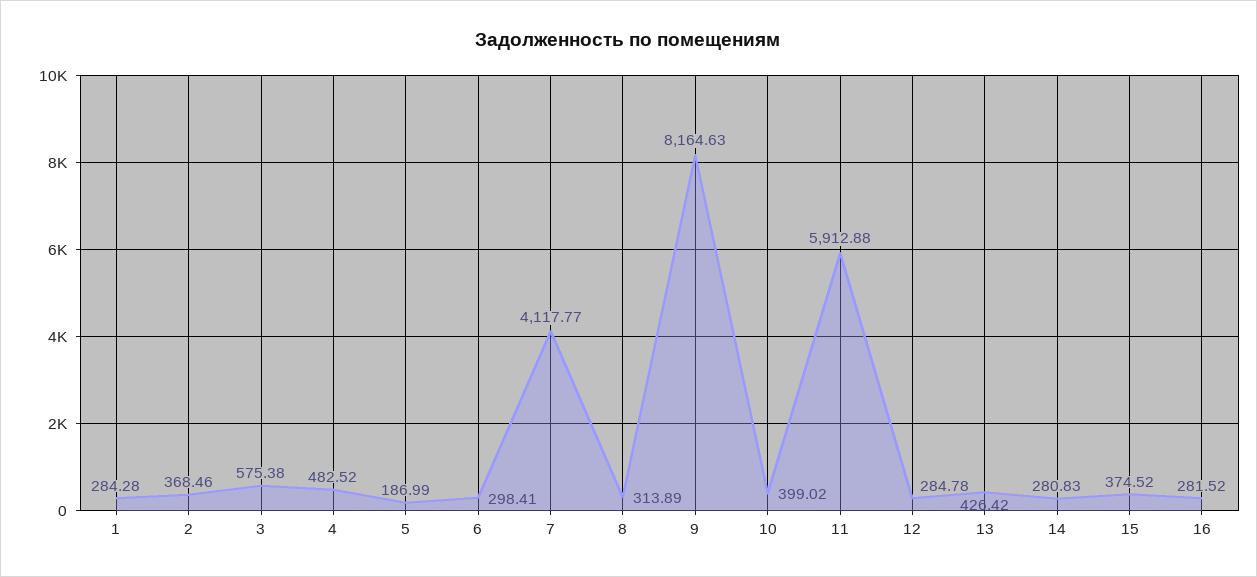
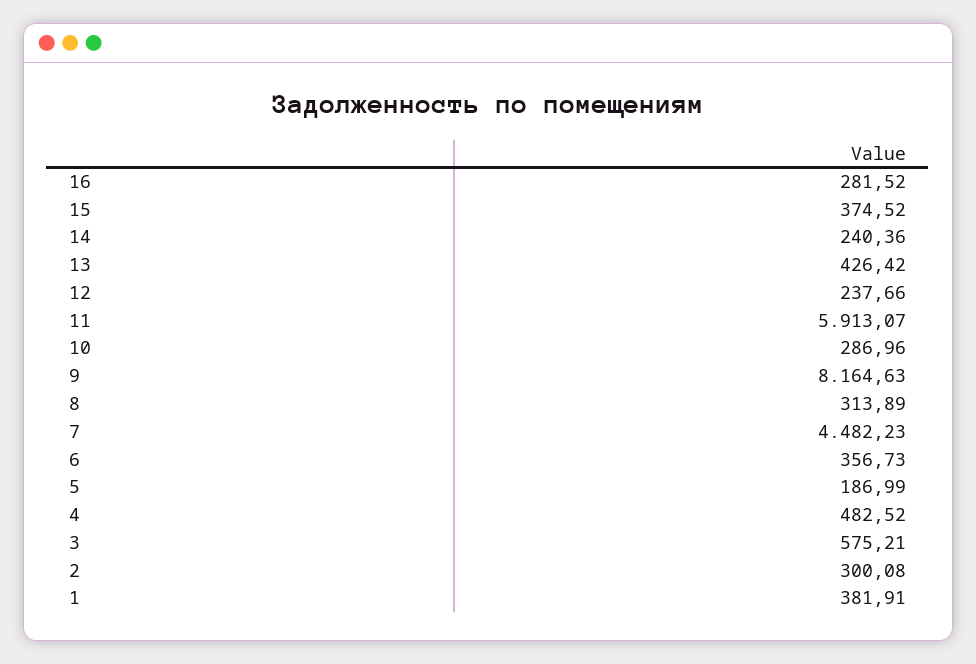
  {
-   "1": 284.28,
+   "1": 381.91,
-   "2": 368.46,
+   "2": 300.08,
-   "3": 575.38,
+   "3": 575.21,
    "4": 482.52,
    "5": 186.99,
-   "6": 298.41,
+   "6": 356.73,
-   "7": 4117.77,
+   "7": 4482.23,
    "8": 313.89,
    "9": 8164.63,
-   "10": 399.02,
+   "10": 286.96,
-   "11": 5912.88,
+   "11": 5913.07,
-   "12": 284.78,
+   "12": 237.66,
    "13": 426.42,
-   "14": 280.83,
+   "14": 240.36,
    "15": 374.52,
    "16": 281.52
  }

